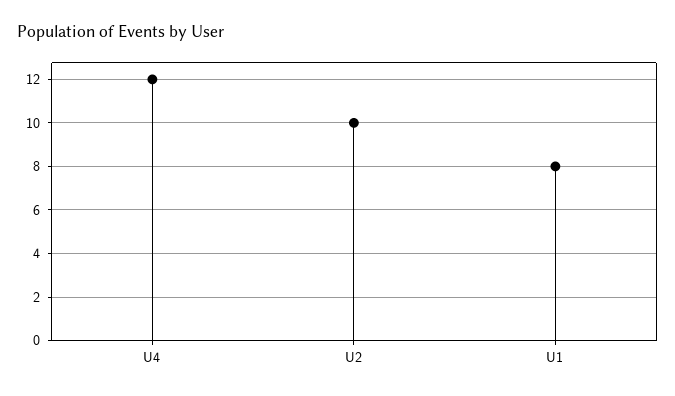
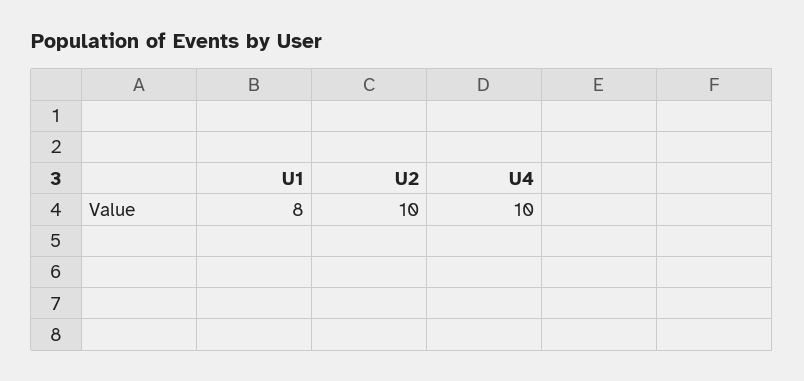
  {
-   "U4": 12,
+   "U4": 10,
    "U2": 10,
    "U1": 8
  }

